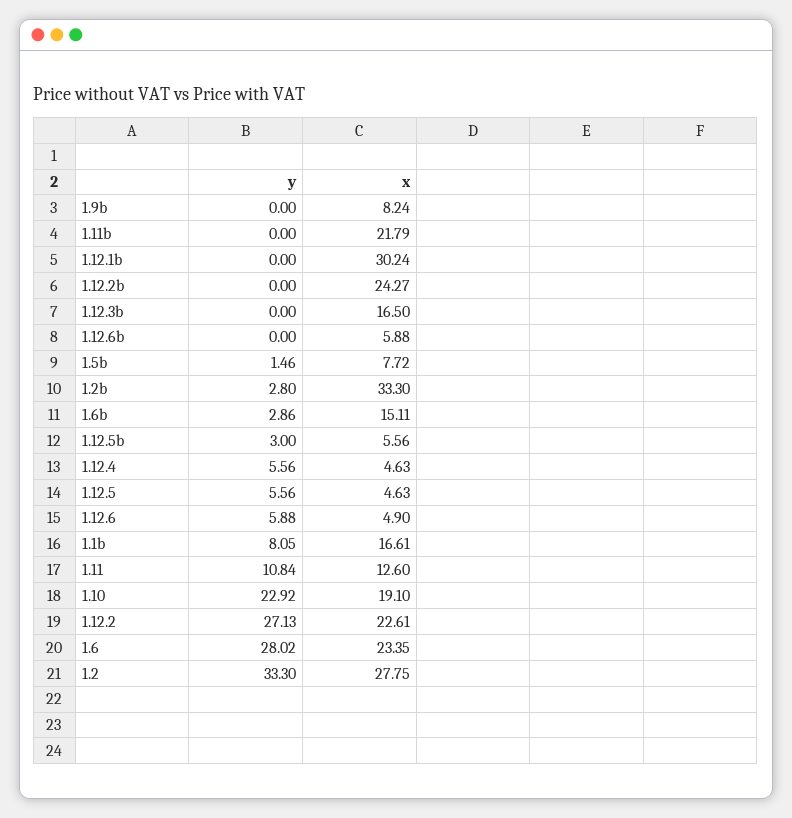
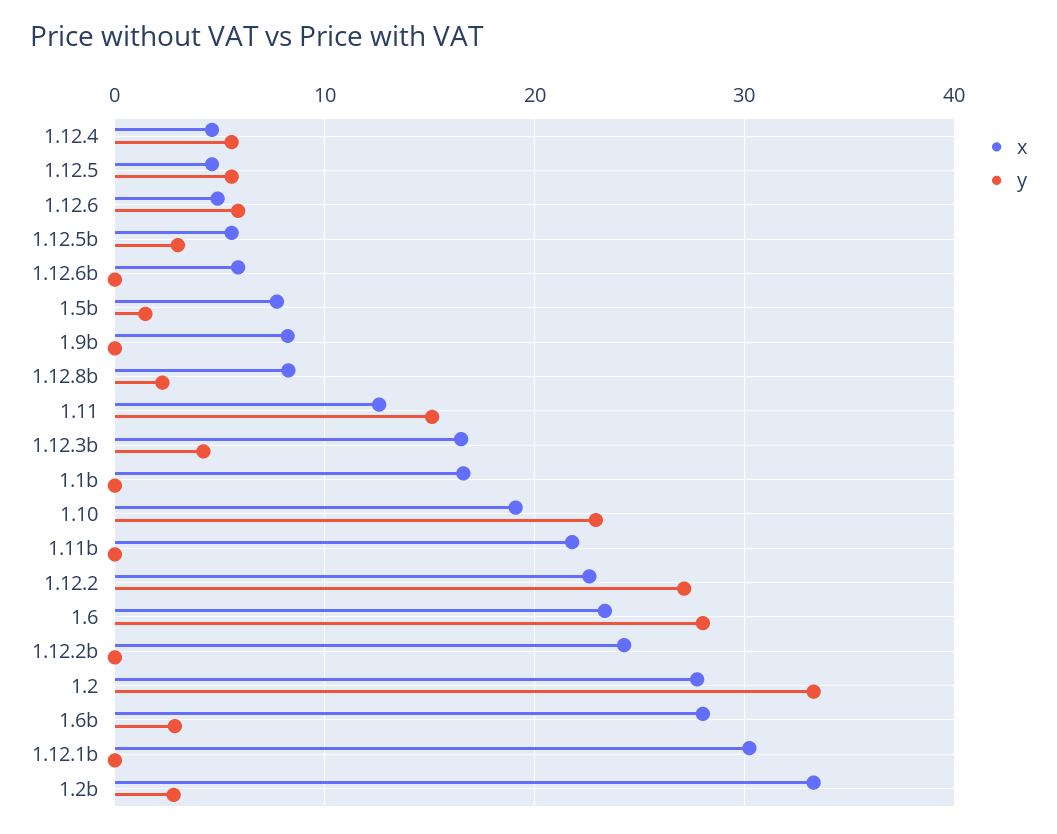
  {
    "y": {
      "1.9b": 0,
      "1.11b": 0,
      "1.12.1b": 0,
      "1.12.2b": 0,
-     "1.12.3b": 0,
+     "1.12.3b": 4,
      "1.12.6b": 0,
      "1.5b": 1.46,
      "1.2b": 2.8,
      "1.6b": 2.86,
      "1.12.5b": 3,
      "1.12.4": 5.56,
      "1.12.5": 5.56,
      "1.12.6": 5.88,
-     "1.1b": 8.05,
+     "1.1b": 0,
-     "1.11": 10.84,
+     "1.11": 15,
      "1.10": 22.92,
      "1.12.2": 27.13,
      "1.6": 28.02,
-     "1.2": 33.3
+     "1.2": 33.3,
+     "1.12.8b": 2
    },
    "x": {
      "1.9b": 8.24,
      "1.11b": 21.79,
      "1.12.1b": 30.24,
      "1.12.2b": 24.27,
      "1.12.3b": 16.5,
      "1.12.6b": 5.88,
      "1.5b": 7.72,
      "1.2b": 33.3,
-     "1.6b": 15.11,
+     "1.6b": 28,
      "1.12.5b": 5.56,
      "1.12.4": 4.63,
      "1.12.5": 4.63,
      "1.12.6": 4.9,
      "1.1b": 16.61,
      "1.11": 12.6,
      "1.10": 19.1,
      "1.12.2": 22.61,
      "1.6": 23.35,
-     "1.2": 27.75
+     "1.2": 27.75,
+     "1.12.8b": 8
    }
  }

